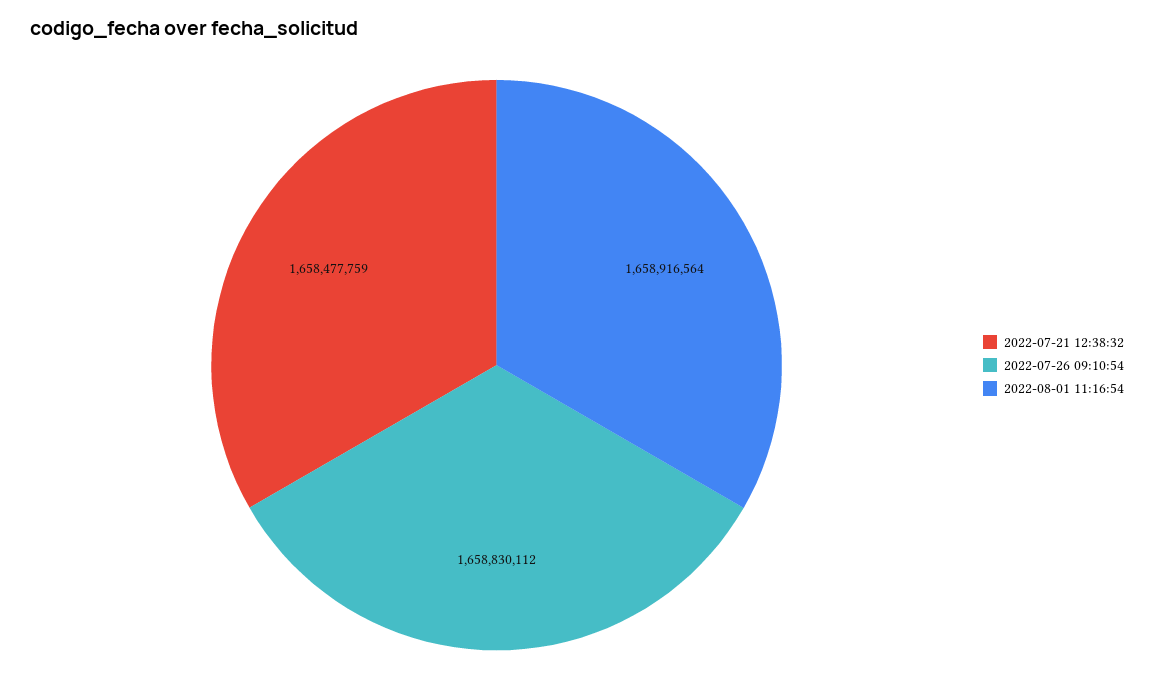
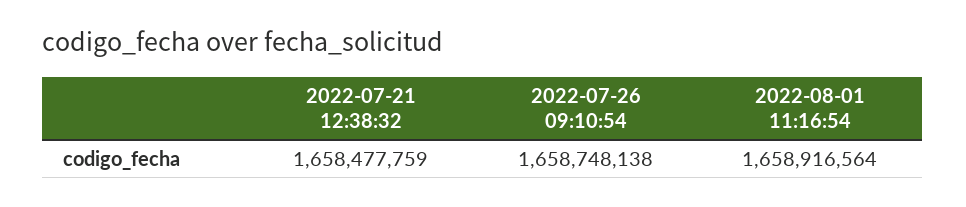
  {
    "2022-07-21 12:38:32": 1658477759,
-   "2022-07-26 09:10:54": 1658830112,
+   "2022-07-26 09:10:54": 1658748138,
    "2022-08-01 11:16:54": 1658916564
  }

